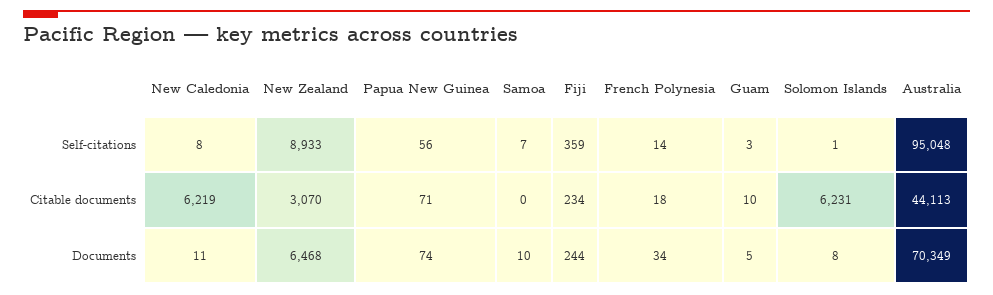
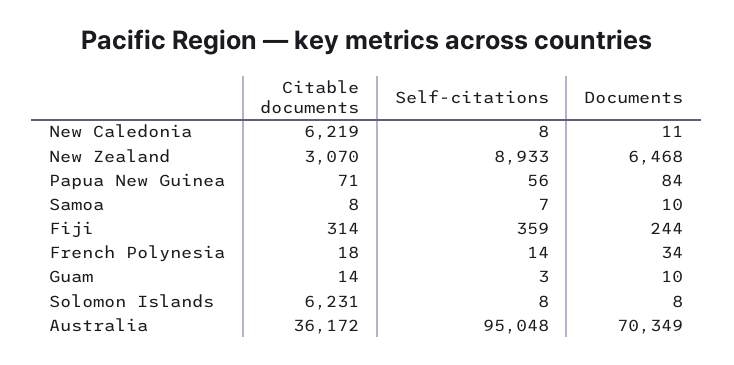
  {
    "New Caledonia": {
      "Self-citations": 8,
      "Citable documents": 6219,
      "Documents": 11
    },
    "New Zealand": {
      "Self-citations": 8933,
      "Citable documents": 3070,
      "Documents": 6468
    },
    "Papua New Guinea": {
      "Self-citations": 56,
      "Citable documents": 71,
-     "Documents": 74
+     "Documents": 84
    },
    "Samoa": {
      "Self-citations": 7,
-     "Citable documents": 0,
+     "Citable documents": 8,
      "Documents": 10
    },
    "Fiji": {
      "Self-citations": 359,
-     "Citable documents": 234,
+     "Citable documents": 314,
      "Documents": 244
    },
    "French Polynesia": {
      "Self-citations": 14,
      "Citable documents": 18,
      "Documents": 34
    },
    "Guam": {
      "Self-citations": 3,
-     "Citable documents": 10,
+     "Citable documents": 14,
-     "Documents": 5
+     "Documents": 10
    },
    "Solomon Islands": {
-     "Self-citations": 1,
+     "Self-citations": 8,
      "Citable documents": 6231,
      "Documents": 8
    },
    "Australia": {
      "Self-citations": 95048,
-     "Citable documents": 44113,
+     "Citable documents": 36172,
      "Documents": 70349
    }
  }

